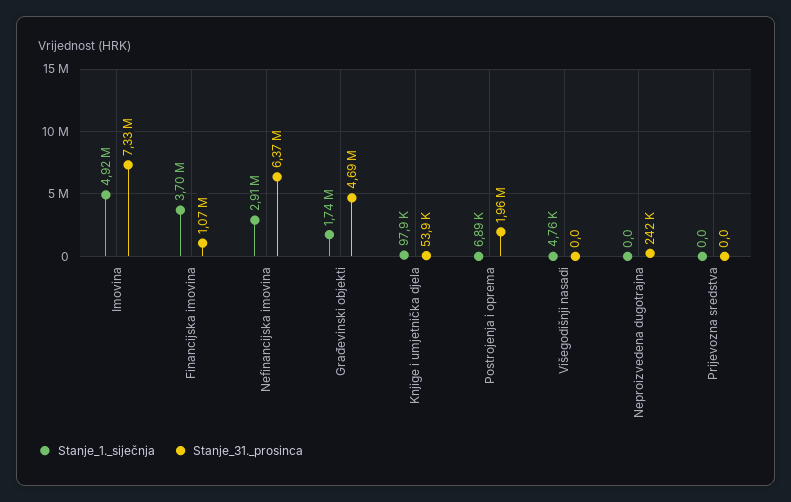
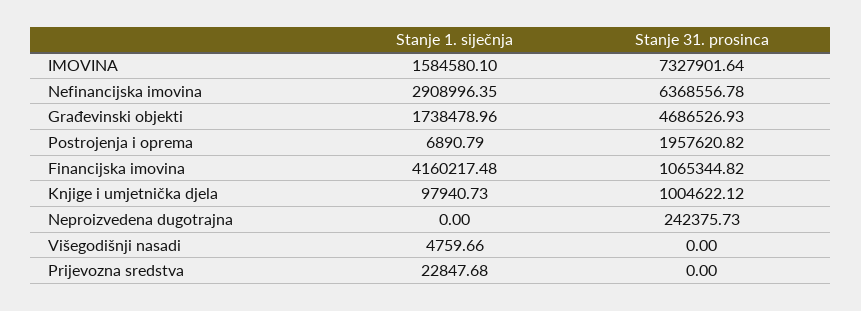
  {
    "Stanje_1._siječnja": {
-     "Imovina": 4920000,
+     "Imovina": 1584580.1,
-     "Financijska imovina": 3700000,
+     "Financijska imovina": 4160217.48,
      "Nefinancijska imovina": 2908996.35,
      "Građevinski objekti": 1738478.96,
      "Knjige i umjetnička djela": 97940.73,
      "Postrojenja i oprema": 6890.79,
      "Višegodišnji nasadi": 4759.66,
      "Neproizvedena dugotrajna": 0,
-     "Prijevozna sredstva": 0
+     "Prijevozna sredstva": 22847.68
    },
    "Stanje_31._prosinca": {
      "Imovina": 7327901.64,
      "Financijska imovina": 1065344.82,
      "Nefinancijska imovina": 6368556.78,
      "Građevinski objekti": 4686526.93,
-     "Knjige i umjetnička djela": 53900,
+     "Knjige i umjetnička djela": 1004622.12,
      "Postrojenja i oprema": 1957620.82,
      "Višegodišnji nasadi": 0,
      "Neproizvedena dugotrajna": 242375.73,
      "Prijevozna sredstva": 0
    }
  }

